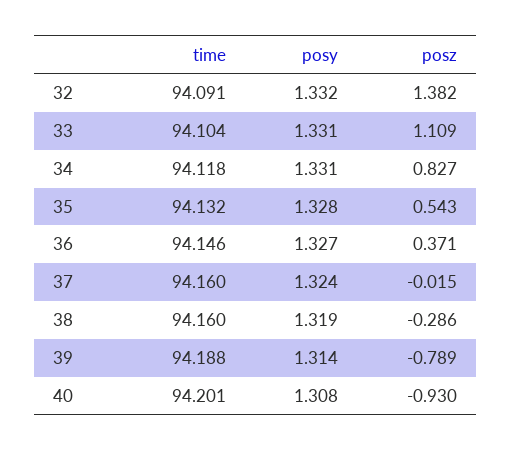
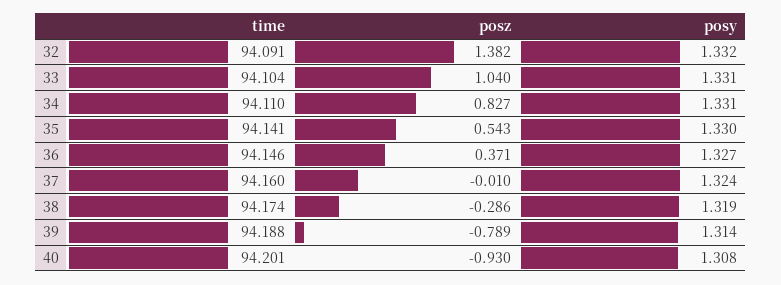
  {
    "time": {
      "32": 94.091,
      "33": 94.104,
-     "34": 94.118,
+     "34": 94.11,
-     "35": 94.132,
+     "35": 94.141,
      "36": 94.146,
      "37": 94.16,
-     "38": 94.16,
+     "38": 94.174,
      "39": 94.188,
      "40": 94.201
    },
    "posy": {
      "32": 1.332,
      "33": 1.331,
      "34": 1.331,
-     "35": 1.328,
+     "35": 1.33,
      "36": 1.327,
      "37": 1.324,
      "38": 1.319,
      "39": 1.314,
      "40": 1.308
    },
    "posz": {
      "32": 1.382,
-     "33": 1.109,
+     "33": 1.04,
      "34": 0.827,
      "35": 0.543,
      "36": 0.371,
-     "37": -0.015,
+     "37": -0.01,
      "38": -0.286,
      "39": -0.789,
      "40": -0.93
    }
  }

